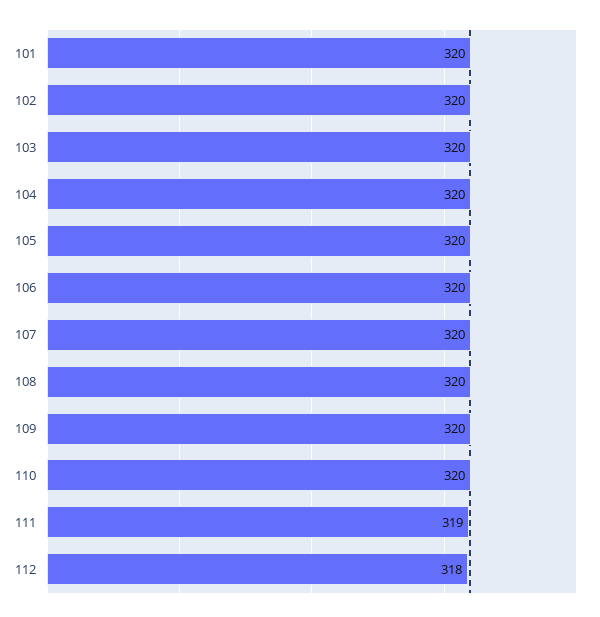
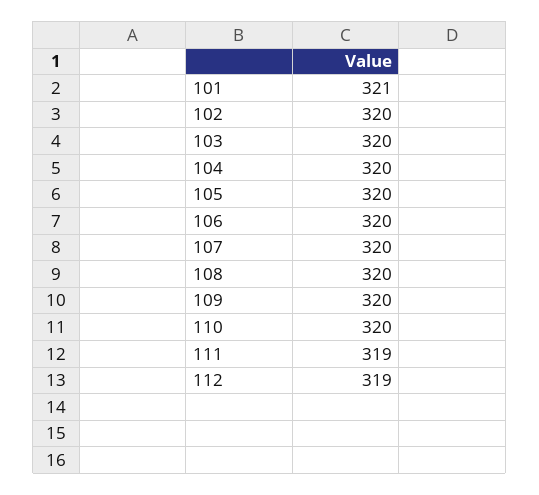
  {
-   "101": 320,
+   "101": 321,
    "102": 320,
    "103": 320,
    "104": 320,
    "105": 320,
    "106": 320,
    "107": 320,
    "108": 320,
    "109": 320,
    "110": 320,
    "111": 319,
-   "112": 318
+   "112": 319
  }

